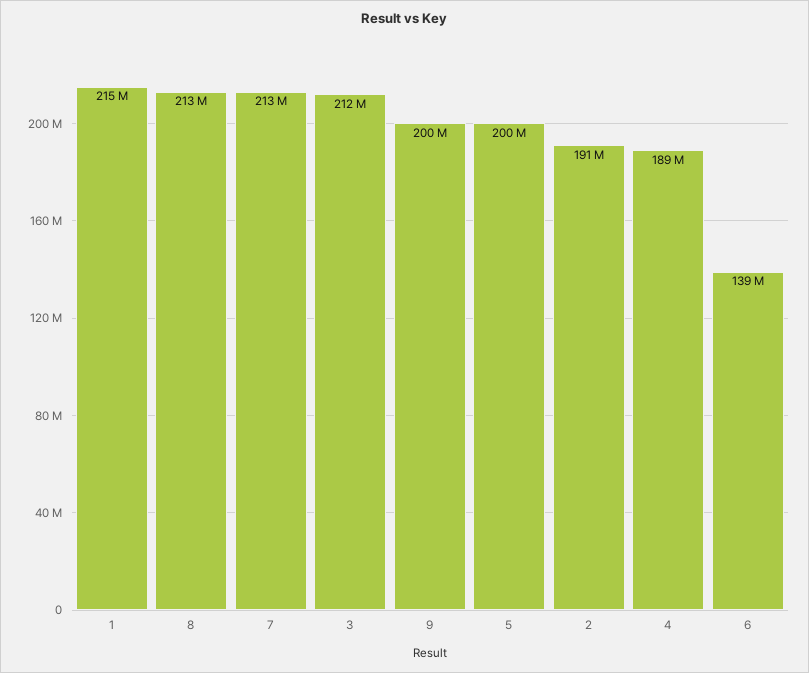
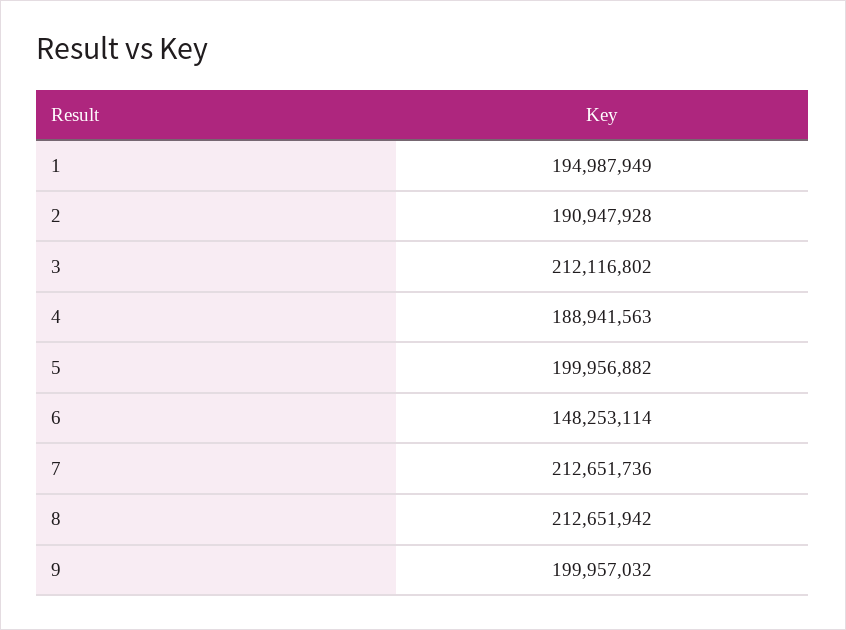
  {
-   "1": 215000000,
+   "1": 194987949,
    "8": 212651942,
    "7": 212651736,
    "3": 212116802,
    "9": 199957032,
    "5": 199956882,
    "2": 190947928,
    "4": 188941563,
-   "6": 139000000
+   "6": 148253114
  }

